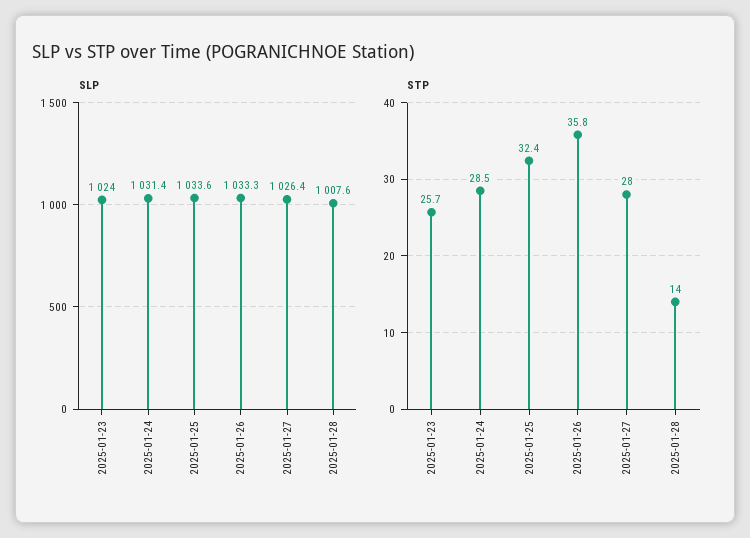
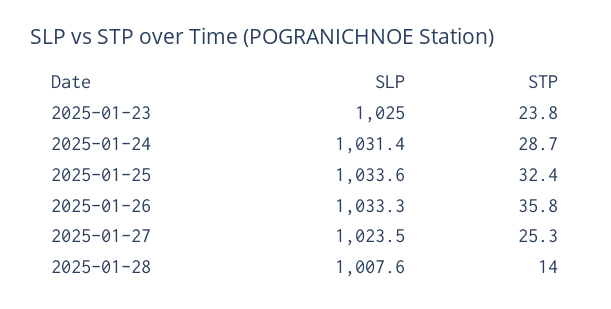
  {
    "SLP": {
-     "2025-01-23": 1024,
+     "2025-01-23": 1025,
      "2025-01-24": 1031.4,
      "2025-01-25": 1033.6,
      "2025-01-26": 1033.3,
-     "2025-01-27": 1026.4,
+     "2025-01-27": 1023.5,
      "2025-01-28": 1007.6
    },
    "STP": {
-     "2025-01-23": 25.7,
+     "2025-01-23": 23.8,
-     "2025-01-24": 28.5,
+     "2025-01-24": 28.7,
      "2025-01-25": 32.4,
      "2025-01-26": 35.8,
-     "2025-01-27": 28,
+     "2025-01-27": 25.3,
      "2025-01-28": 14
    }
  }

